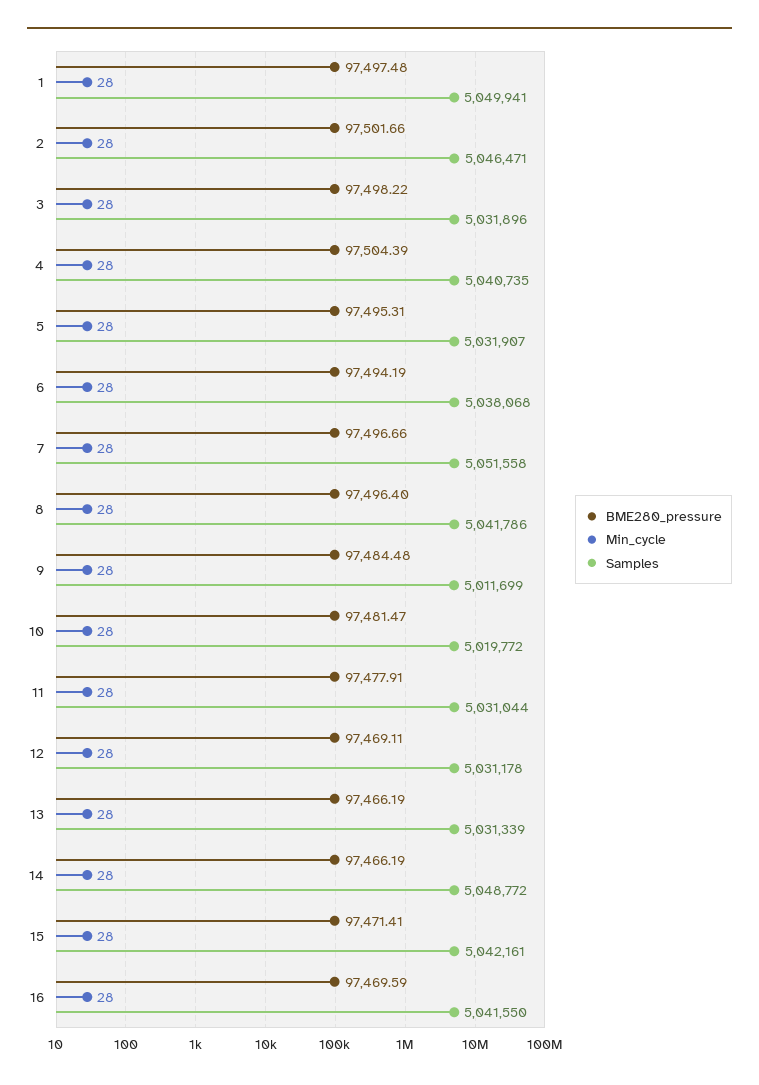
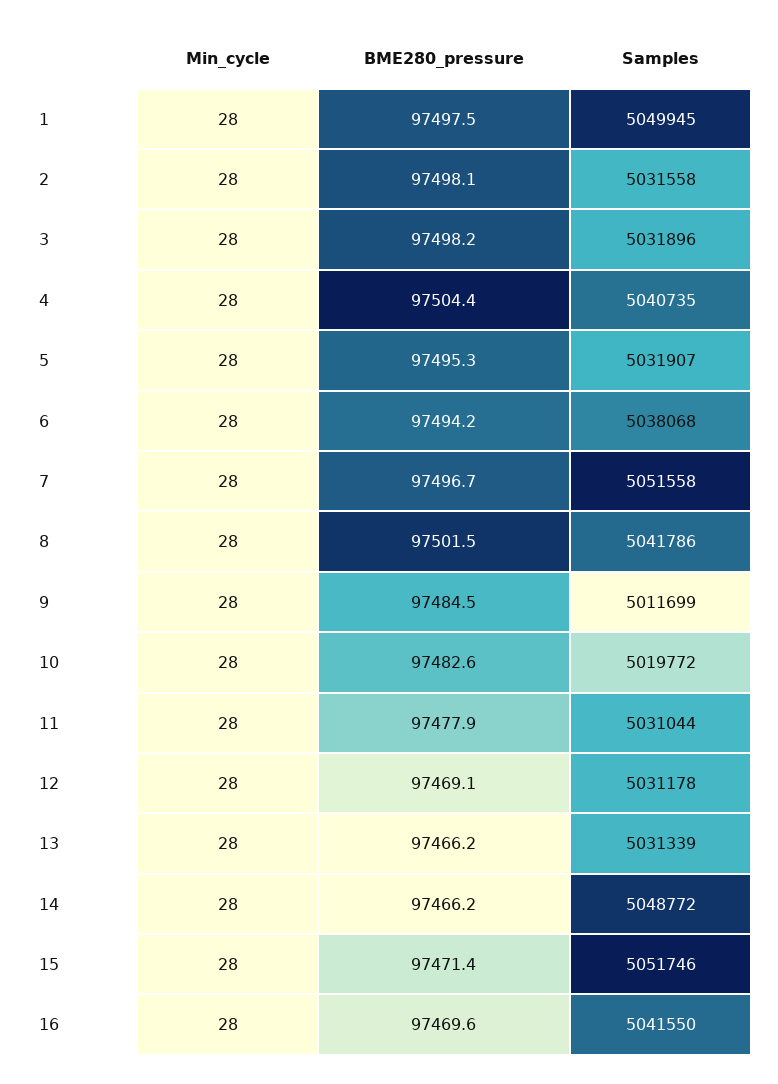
  {
    "BME280_pressure": {
      "1": 97497.48,
-     "2": 97501.66,
+     "2": 97498.1,
      "3": 97498.22,
      "4": 97504.39,
      "5": 97495.31,
      "6": 97494.19,
      "7": 97496.66,
-     "8": 97496.4,
+     "8": 97501.5,
      "9": 97484.48,
-     "10": 97481.47,
+     "10": 97482.6,
      "11": 97477.91,
      "12": 97469.11,
      "13": 97466.19,
      "14": 97466.19,
      "15": 97471.41,
      "16": 97469.59
    },
    "Min_cycle": {
      "1": 28,
      "2": 28,
      "3": 28,
      "4": 28,
      "5": 28,
      "6": 28,
      "7": 28,
      "8": 28,
      "9": 28,
      "10": 28,
      "11": 28,
      "12": 28,
      "13": 28,
      "14": 28,
      "15": 28,
      "16": 28
    },
    "Samples": {
-     "1": 5049941,
+     "1": 5049945,
-     "2": 5046471,
+     "2": 5031558,
      "3": 5031896,
      "4": 5040735,
      "5": 5031907,
      "6": 5038068,
      "7": 5051558,
      "8": 5041786,
      "9": 5011699,
      "10": 5019772,
      "11": 5031044,
      "12": 5031178,
      "13": 5031339,
      "14": 5048772,
-     "15": 5042161,
+     "15": 5051746,
      "16": 5041550
    }
  }

